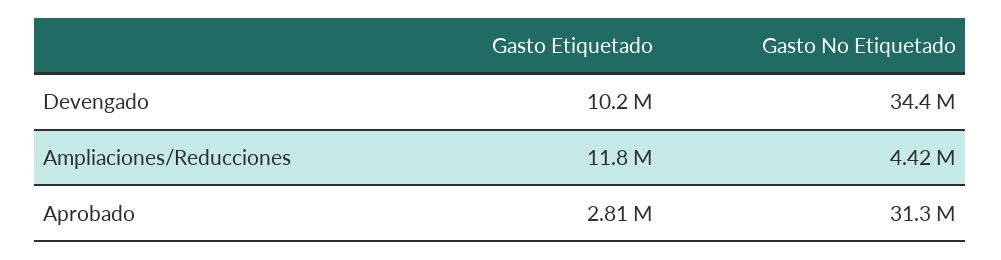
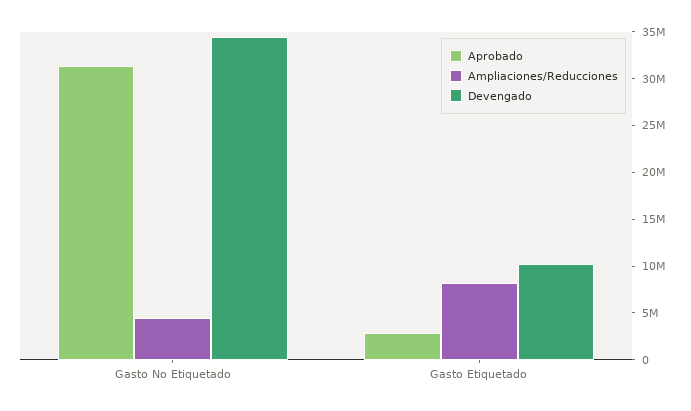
  {
    "Devengado": {
      "Gasto Etiquetado": 10200000,
      "Gasto No Etiquetado": 34400000
    },
    "Ampliaciones/Reducciones": {
-     "Gasto Etiquetado": 11800000,
+     "Gasto Etiquetado": 8000000,
      "Gasto No Etiquetado": 4420000
    },
    "Aprobado": {
      "Gasto Etiquetado": 2810000,
      "Gasto No Etiquetado": 31300000
    }
  }

